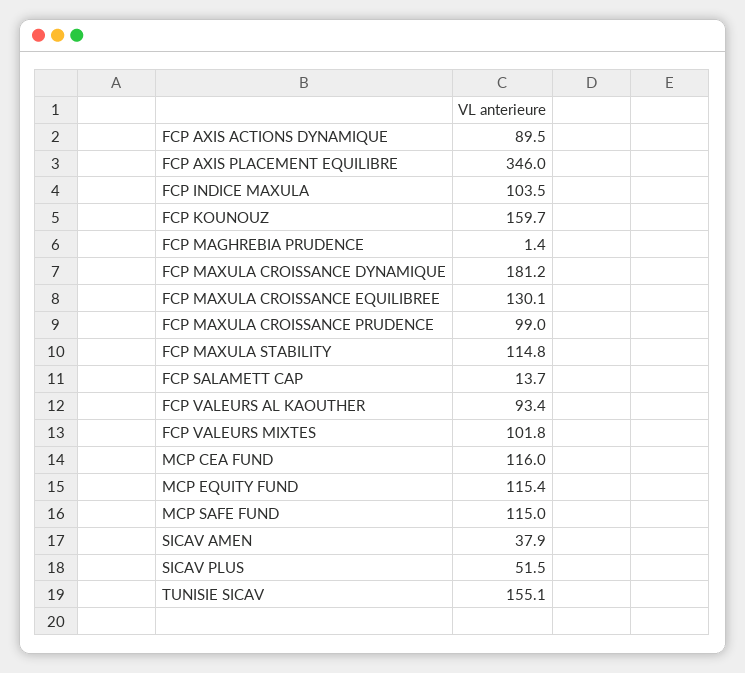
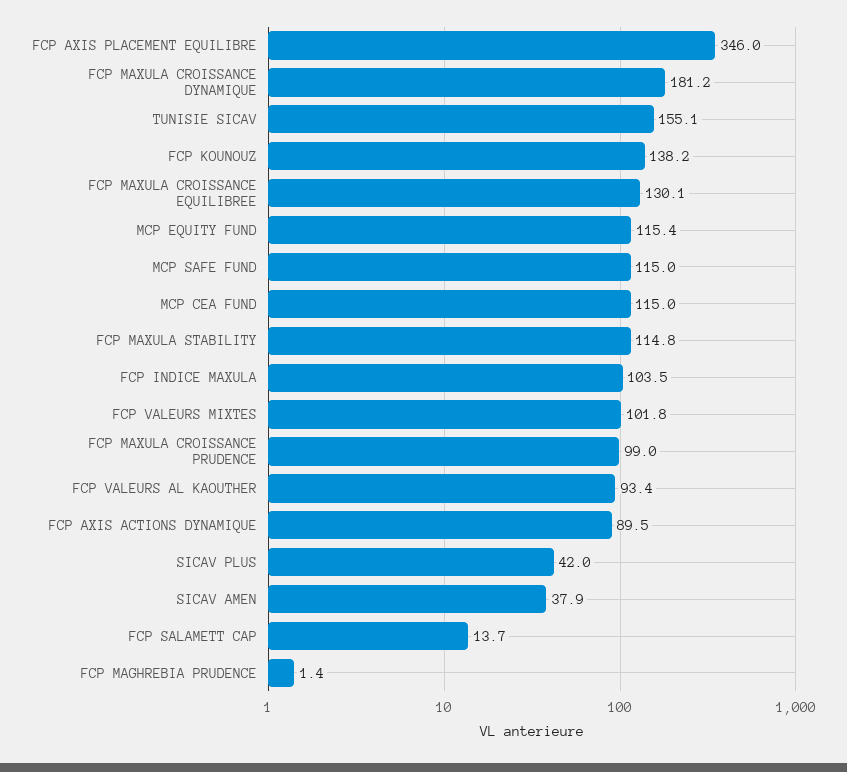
  {
    "FCP AXIS ACTIONS DYNAMIQUE": 89.5,
    "FCP AXIS PLACEMENT EQUILIBRE": 346,
    "FCP INDICE MAXULA": 103.5,
-   "FCP KOUNOUZ": 159.7,
+   "FCP KOUNOUZ": 138.2,
    "FCP MAGHREBIA PRUDENCE": 1.4,
    "FCP MAXULA CROISSANCE DYNAMIQUE": 181.2,
    "FCP MAXULA CROISSANCE EQUILIBREE": 130.1,
    "FCP MAXULA CROISSANCE PRUDENCE": 99,
    "FCP MAXULA STABILITY": 114.8,
    "FCP SALAMETT CAP": 13.7,
    "FCP VALEURS AL KAOUTHER": 93.4,
    "FCP VALEURS MIXTES": 101.8,
-   "MCP CEA FUND": 116,
+   "MCP CEA FUND": 115,
    "MCP EQUITY FUND": 115.4,
    "MCP SAFE FUND": 115,
    "SICAV AMEN": 37.9,
-   "SICAV PLUS": 51.5,
+   "SICAV PLUS": 42,
    "TUNISIE SICAV": 155.1
  }

